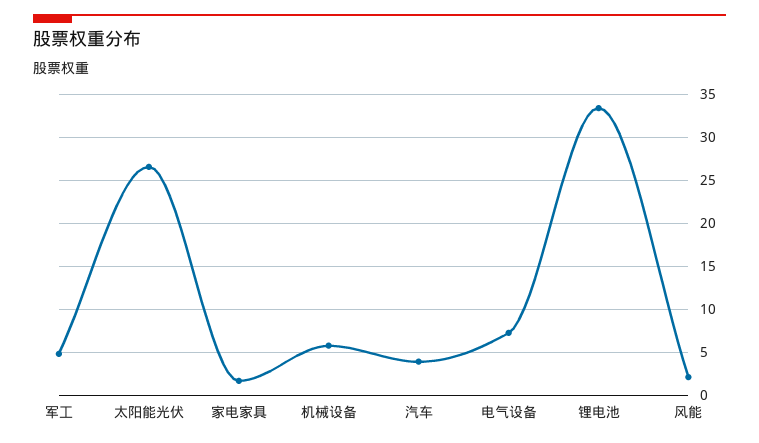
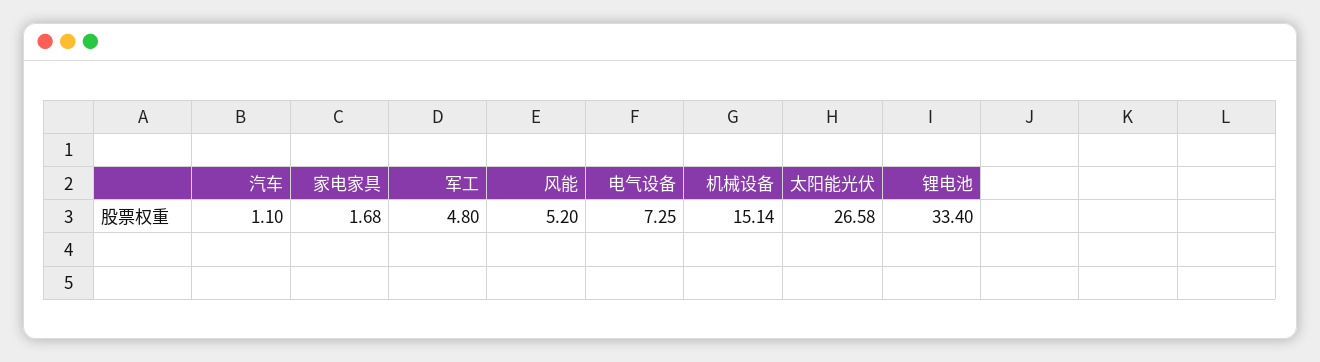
  {
    "军工": 4.8,
    "太阳能光伏": 26.58,
    "家电家具": 1.68,
-   "机械设备": 6,
+   "机械设备": 15.14,
-   "汽车": 4,
+   "汽车": 1.1,
    "电气设备": 7.25,
    "锂电池": 33.4,
-   "风能": 2
+   "风能": 5.2
  }

